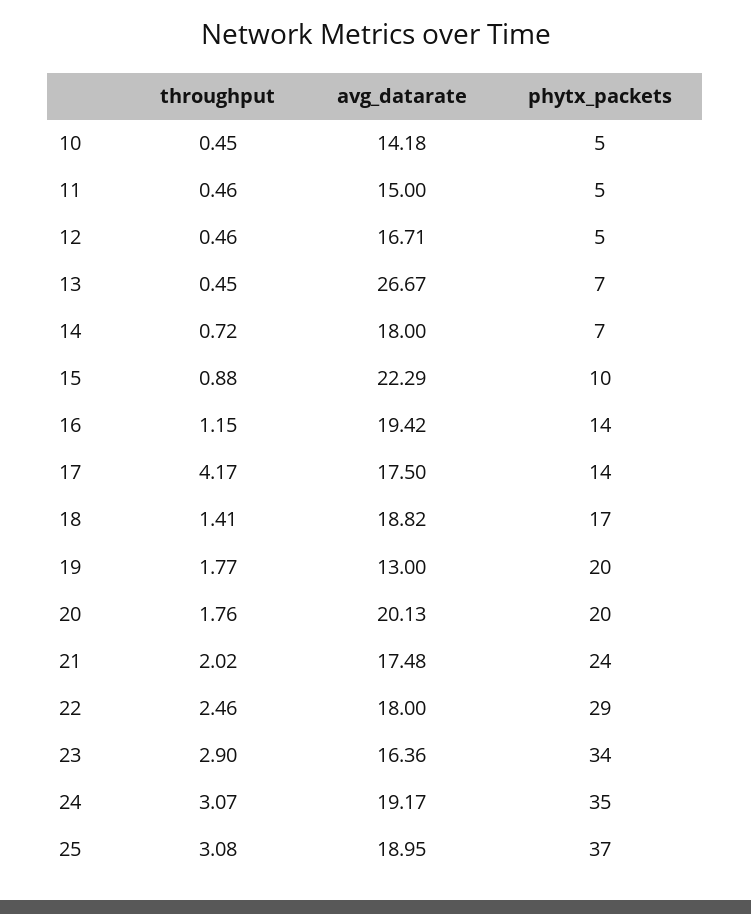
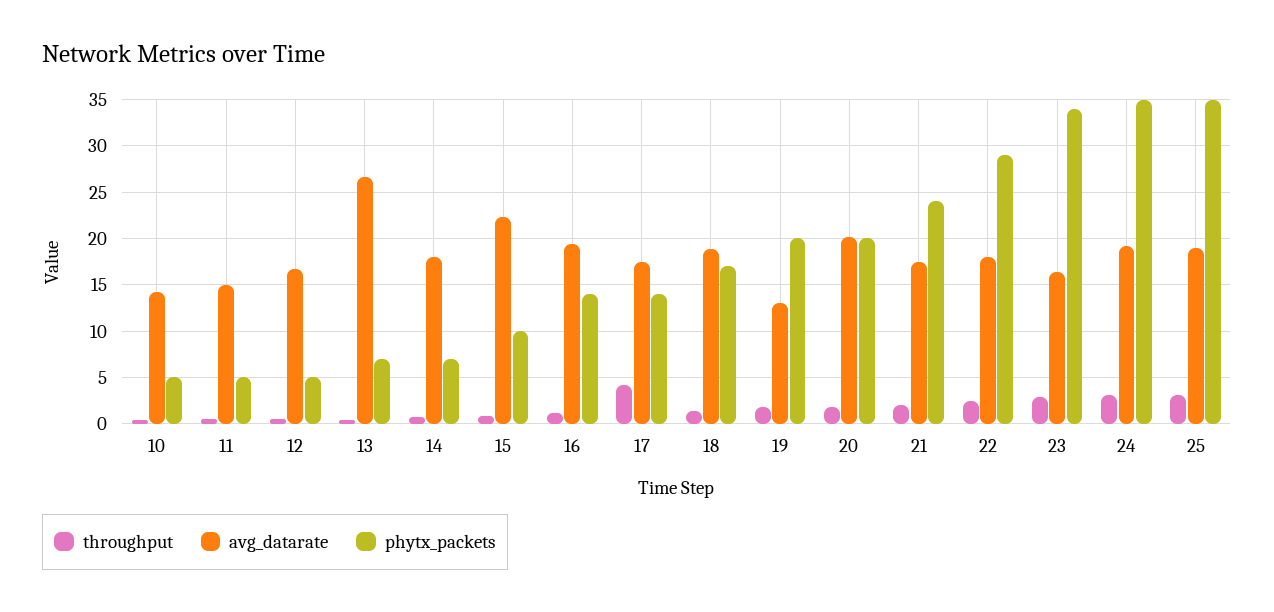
  {
    "throughput": {
      "10": 0.45,
      "11": 0.46,
      "12": 0.46,
      "13": 0.45,
      "14": 0.72,
      "15": 0.88,
      "16": 1.15,
      "17": 4.17,
      "18": 1.41,
      "19": 1.77,
      "20": 1.76,
      "21": 2.02,
      "22": 2.46,
      "23": 2.9,
      "24": 3.07,
      "25": 3.08
    },
    "avg_datarate": {
      "10": 14.18,
      "11": 15,
      "12": 16.71,
      "13": 26.67,
      "14": 18,
      "15": 22.29,
      "16": 19.42,
      "17": 17.5,
      "18": 18.82,
      "19": 13,
      "20": 20.13,
      "21": 17.48,
      "22": 18,
      "23": 16.36,
      "24": 19.17,
      "25": 18.95
    },
    "phytx_packets": {
      "10": 5,
      "11": 5,
      "12": 5,
      "13": 7,
      "14": 7,
      "15": 10,
      "16": 14,
      "17": 14,
      "18": 17,
      "19": 20,
      "20": 20,
      "21": 24,
      "22": 29,
      "23": 34,
      "24": 35,
-     "25": 37
+     "25": 35
    }
  }

